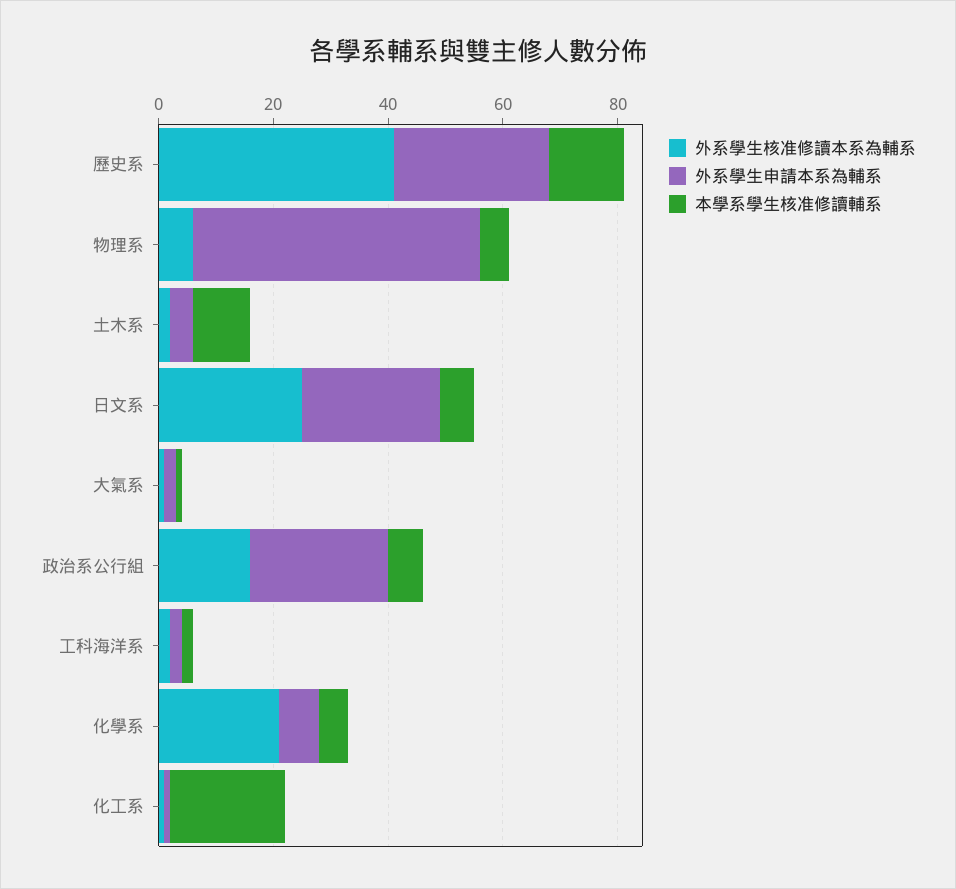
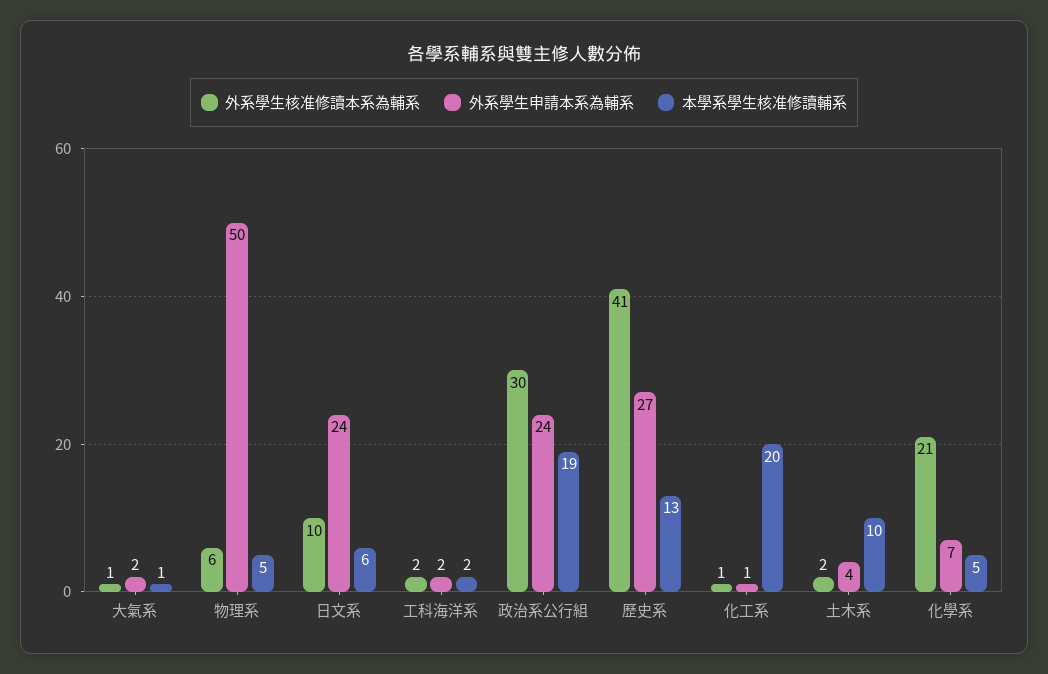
  {
    "外系學生核准修讀本系為輔系": {
      "歷史系": 41,
      "物理系": 6,
      "土木系": 2,
-     "日文系": 25,
+     "日文系": 10,
      "大氣系": 1,
-     "政治系公行組": 15,
+     "政治系公行組": 30,
      "工科海洋系": 2,
      "化學系": 21,
      "化工系": 1
    },
    "外系學生申請本系為輔系": {
      "歷史系": 27,
      "物理系": 50,
      "土木系": 4,
      "日文系": 24,
      "大氣系": 2,
      "政治系公行組": 24,
      "工科海洋系": 2,
      "化學系": 7,
      "化工系": 1
    },
    "本學系學生核准修讀輔系": {
      "歷史系": 13,
      "物理系": 5,
      "土木系": 10,
      "日文系": 6,
      "大氣系": 1,
-     "政治系公行組": 5,
+     "政治系公行組": 19,
      "工科海洋系": 2,
      "化學系": 5,
      "化工系": 20
    }
  }

